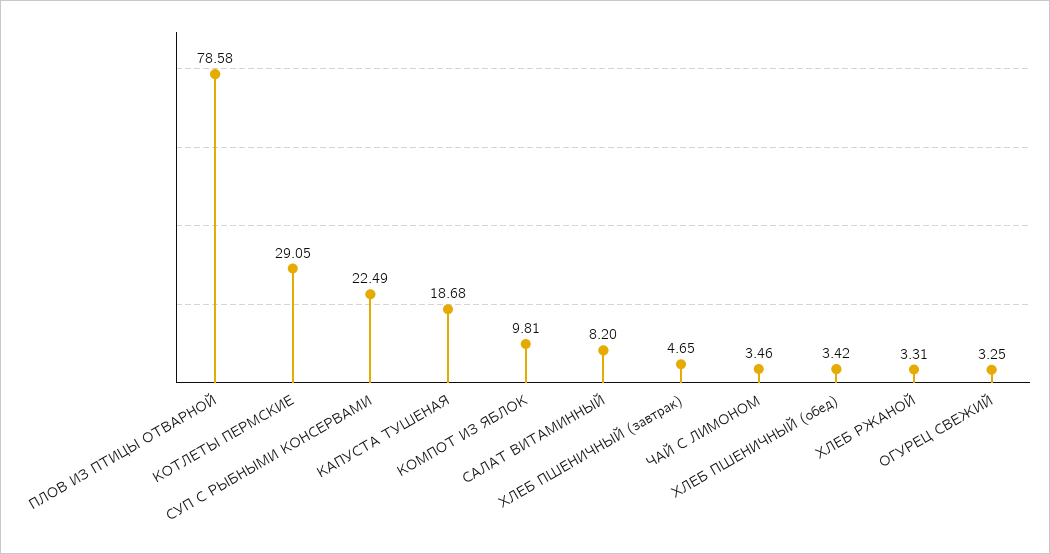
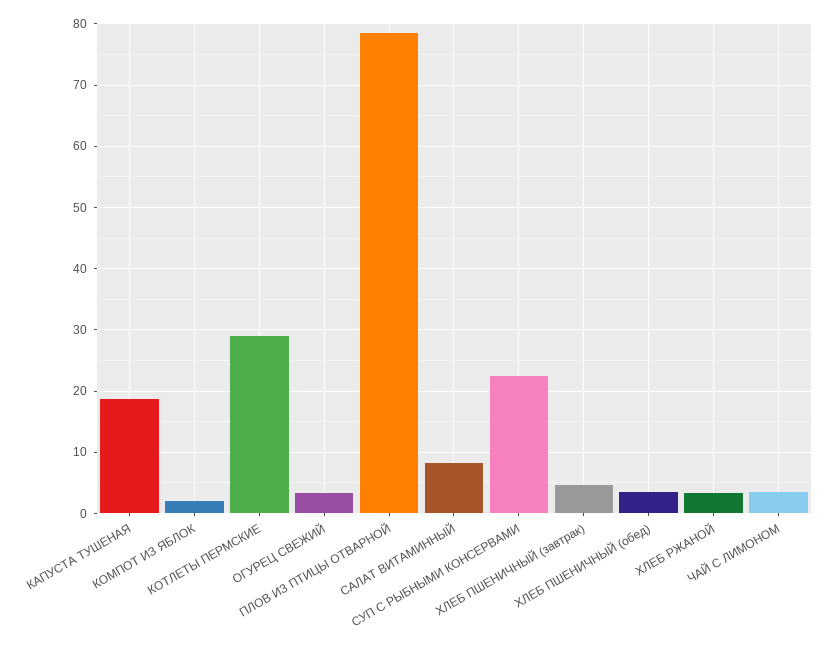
  {
    "ПЛОВ ИЗ ПТИЦЫ ОТВАРНОЙ": 78.58,
    "КОТЛЕТЫ ПЕРМСКИЕ": 29.05,
    "СУП С РЫБНЫМИ КОНСЕРВАМИ": 22.49,
    "КАПУСТА ТУШЕНАЯ": 18.68,
-   "КОМПОТ ИЗ ЯБЛОК": 9.81,
+   "КОМПОТ ИЗ ЯБЛОК": 2,
    "САЛАТ ВИТАМИННЫЙ": 8.2,
    "ХЛЕБ ПШЕНИЧНЫЙ (завтрак)": 4.65,
    "ЧАЙ С ЛИМОНОМ": 3.46,
    "ХЛЕБ ПШЕНИЧНЫЙ (обед)": 3.42,
    "ХЛЕБ РЖАНОЙ": 3.31,
    "ОГУРЕЦ СВЕЖИЙ": 3.25
  }

